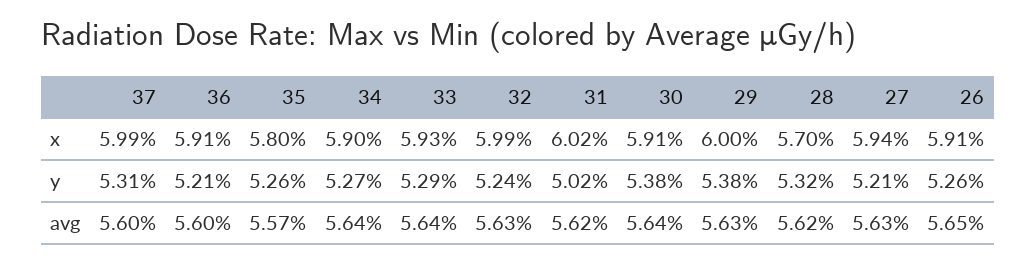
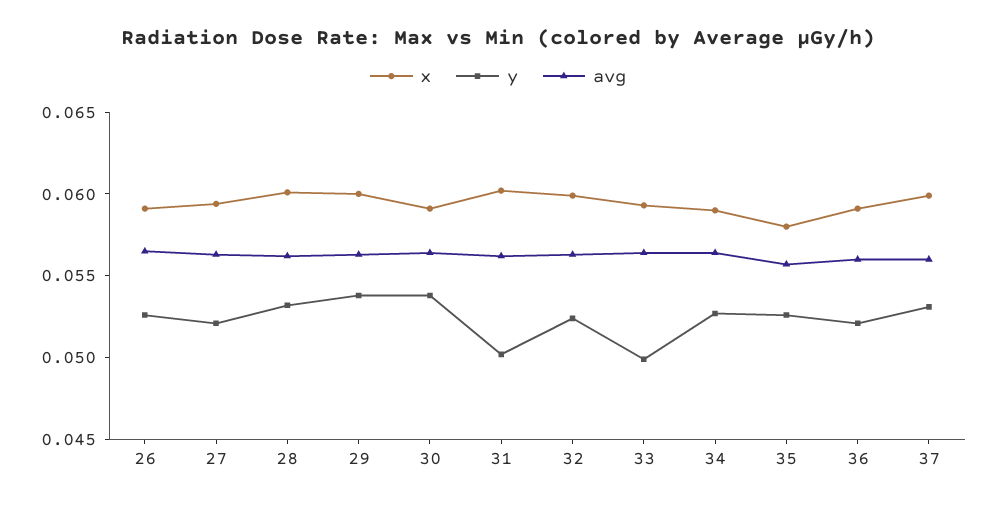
  {
    "x": {
      "37": 0.0599,
      "36": 0.0591,
      "35": 0.058,
      "34": 0.059,
      "33": 0.0593,
      "32": 0.0599,
      "31": 0.0602,
      "30": 0.0591,
      "29": 0.06,
-     "28": 0.057,
+     "28": 0.06,
      "27": 0.0594,
      "26": 0.0591
    },
    "y": {
      "37": 0.0531,
      "36": 0.0521,
      "35": 0.0526,
      "34": 0.0527,
-     "33": 0.0529,
+     "33": 0.05,
      "32": 0.0524,
      "31": 0.0502,
      "30": 0.0538,
      "29": 0.0538,
      "28": 0.0532,
      "27": 0.0521,
      "26": 0.0526
    },
    "avg": {
      "37": 0.056,
      "36": 0.056,
      "35": 0.0557,
      "34": 0.0564,
      "33": 0.0564,
      "32": 0.0563,
      "31": 0.0562,
      "30": 0.0564,
      "29": 0.0563,
      "28": 0.0562,
      "27": 0.0563,
      "26": 0.0565
    }
  }

